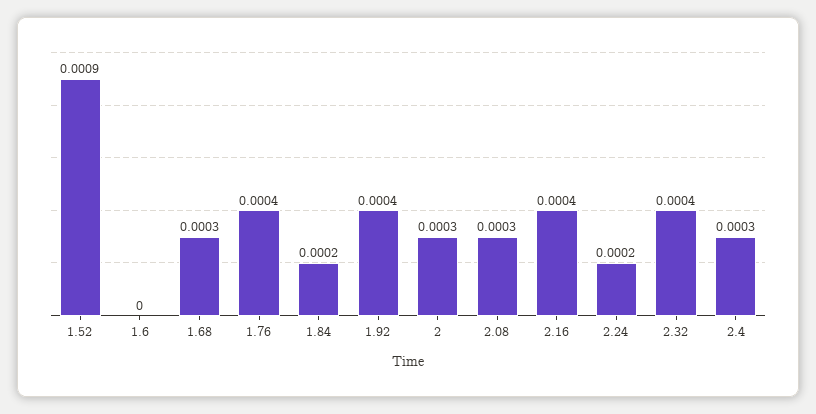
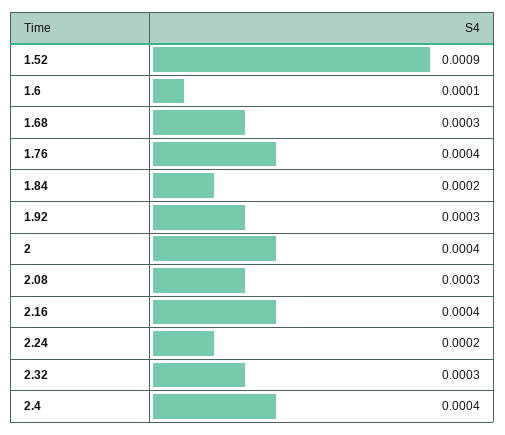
  {
    "1.52": 0.0009,
-   "1.6": 0,
+   "1.6": 0.0001,
    "1.68": 0.0003,
    "1.76": 0.0004,
    "1.84": 0.0002,
-   "1.92": 0.0004,
+   "1.92": 0.0003,
-   "2": 0.0003,
+   "2": 0.0004,
    "2.08": 0.0003,
    "2.16": 0.0004,
    "2.24": 0.0002,
-   "2.32": 0.0004,
+   "2.32": 0.0003,
-   "2.4": 0.0003
+   "2.4": 0.0004
  }

